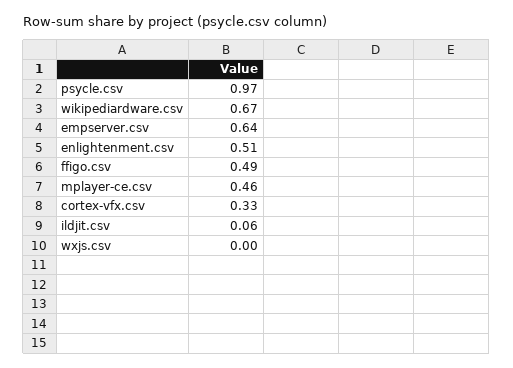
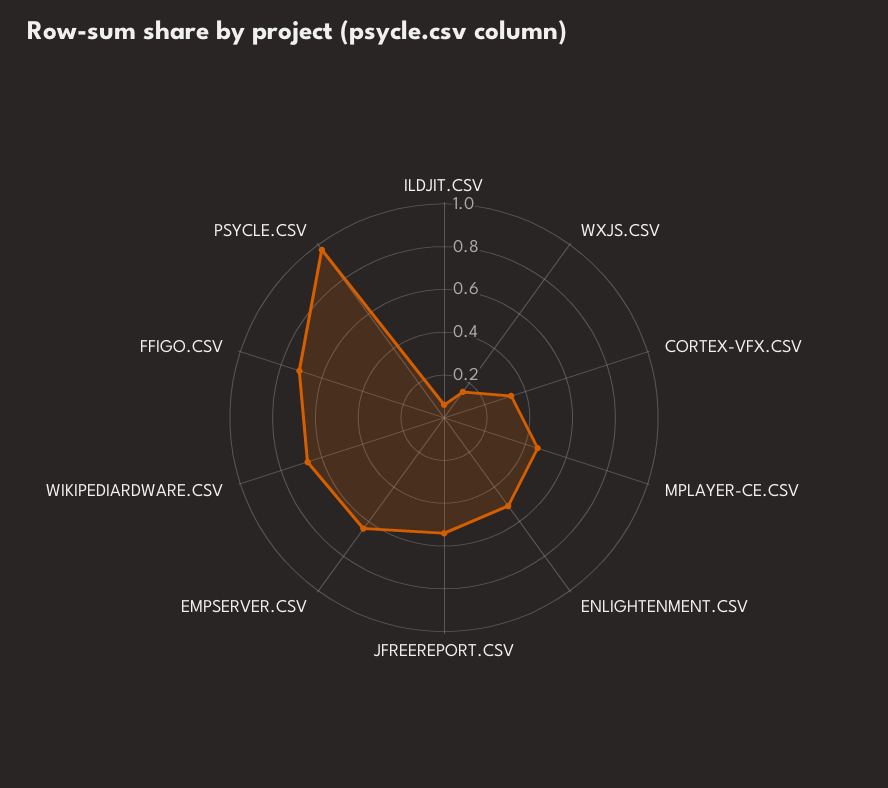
  {
    "psycle.csv": 0.97,
    "wikipediardware.csv": 0.67,
    "empserver.csv": 0.64,
    "enlightenment.csv": 0.51,
-   "ffigo.csv": 0.49,
+   "ffigo.csv": 0.7,
    "mplayer-ce.csv": 0.46,
    "cortex-vfx.csv": 0.33,
    "ildjit.csv": 0.06,
-   "wxjs.csv": 0
+   "wxjs.csv": 0.15,
+   "JFREEREPORT.CSV": 0.55
  }

